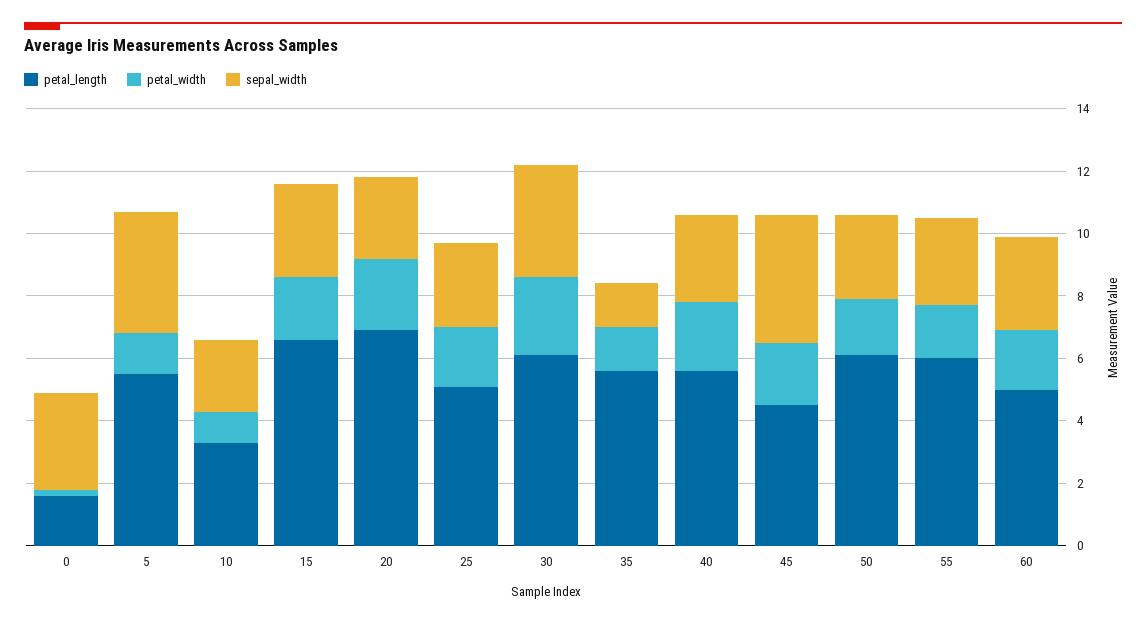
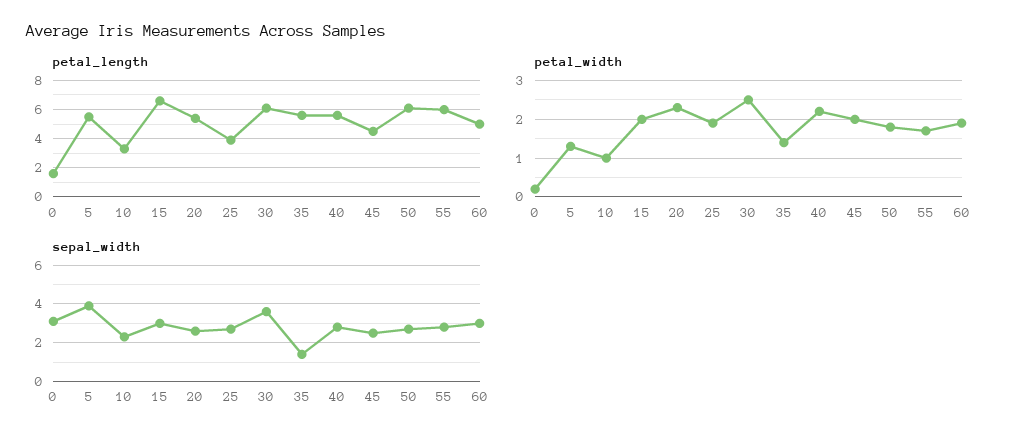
  {
    "petal_length": {
      "0": 1.5,
      "5": 5.5,
      "10": 3.5,
      "15": 6.5,
-     "20": 7,
+     "20": 5.5,
-     "25": 5,
+     "25": 4,
      "30": 6,
      "35": 5.5,
      "40": 5.5,
      "45": 4.5,
      "50": 6,
      "55": 6,
      "60": 5
    },
    "petal_width": {
      "0": 0,
      "5": 1.5,
      "10": 1,
      "15": 2,
      "20": 2.5,
      "25": 2,
      "30": 2.5,
      "35": 1.5,
      "40": 2,
      "45": 2,
      "50": 2,
      "55": 1.5,
      "60": 2
    },
    "sepal_width": {
      "0": 3,
      "5": 4,
      "10": 2.5,
      "15": 3,
      "20": 2.5,
      "25": 2.5,
      "30": 3.5,
      "35": 1.5,
      "40": 3,
-     "45": 4,
+     "45": 2.5,
      "50": 2.5,
      "55": 3,
      "60": 3
    }
  }

